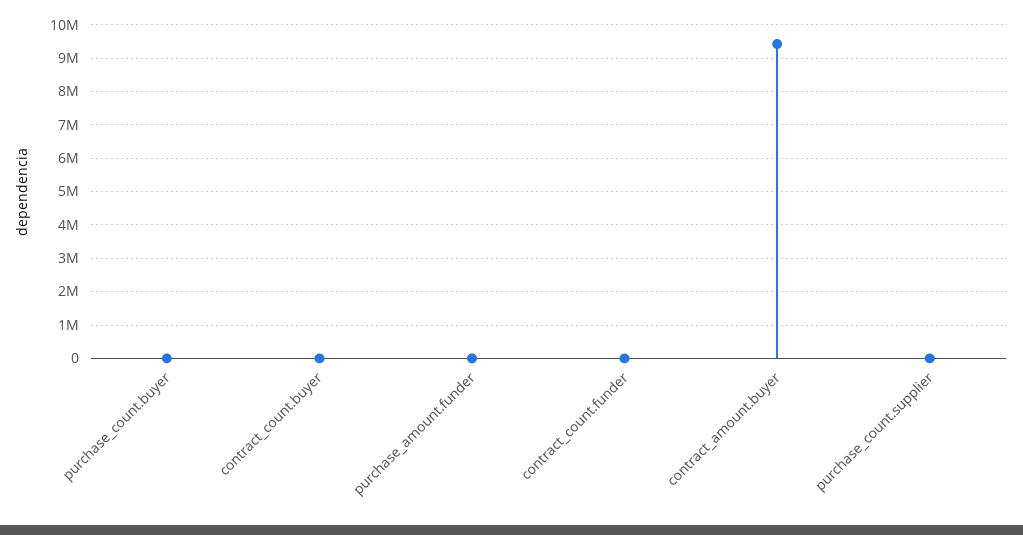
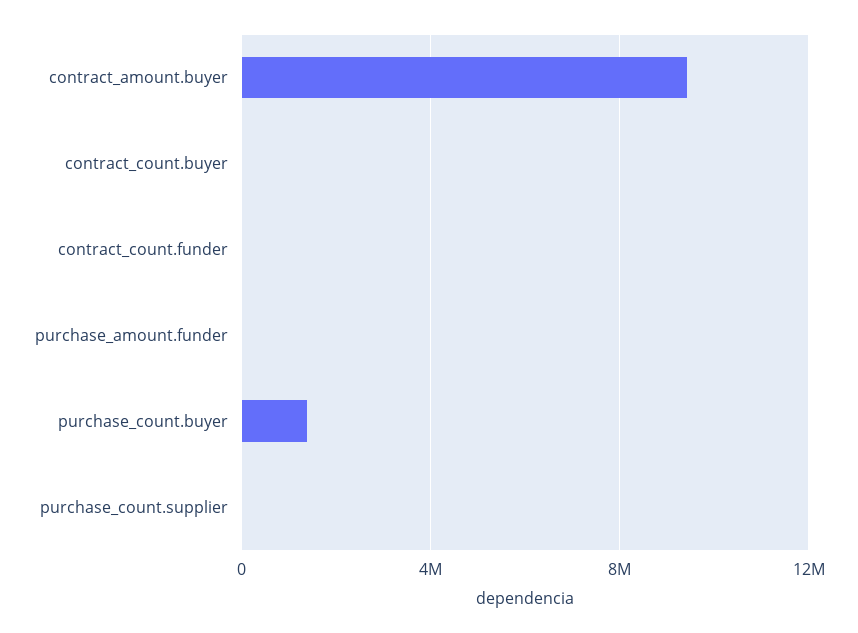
  {
-   "purchase_count.buyer": 0,
+   "purchase_count.buyer": 1500000,
    "contract_count.buyer": 0,
    "purchase_amount.funder": 0,
    "contract_count.funder": 0,
    "contract_amount.buyer": 9400000,
    "purchase_count.supplier": 0
  }

